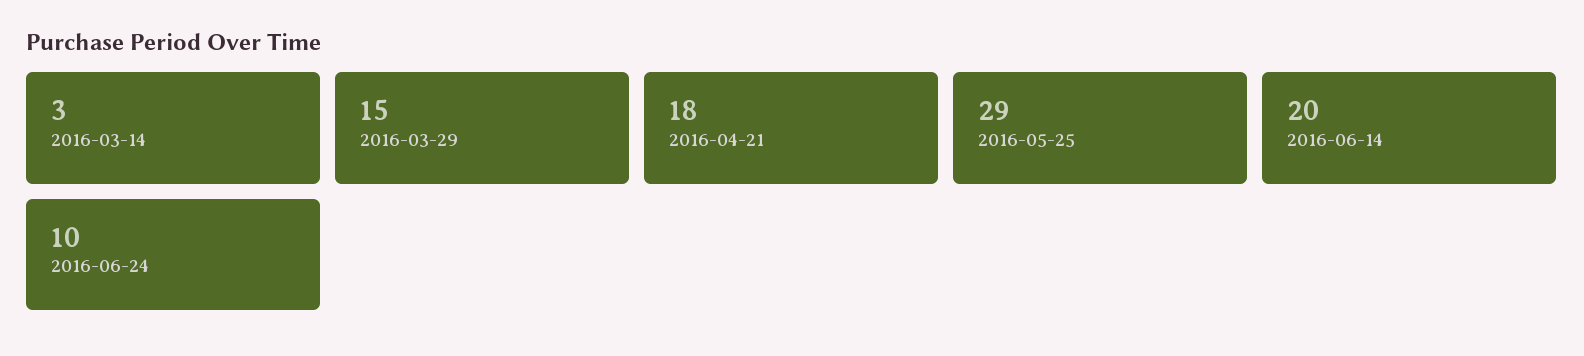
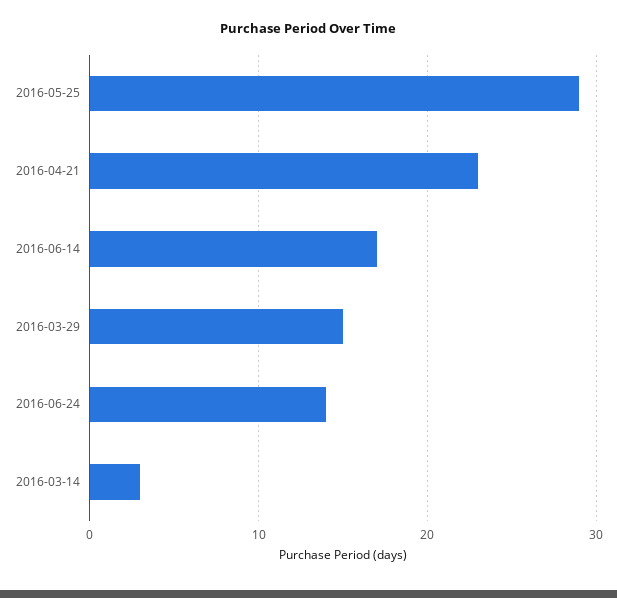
  {
    "2016-03-14": 3,
    "2016-03-29": 15,
-   "2016-04-21": 18,
+   "2016-04-21": 23,
    "2016-05-25": 29,
-   "2016-06-14": 20,
+   "2016-06-14": 17,
-   "2016-06-24": 10
+   "2016-06-24": 14
  }

